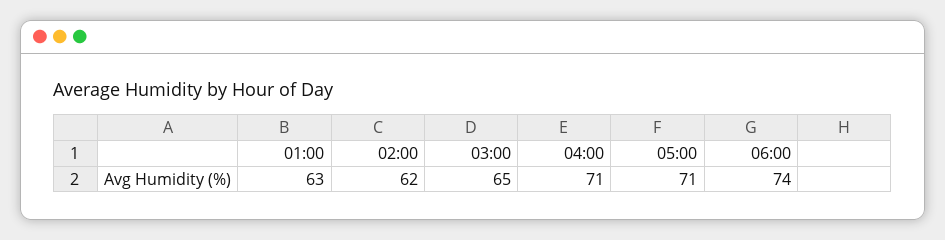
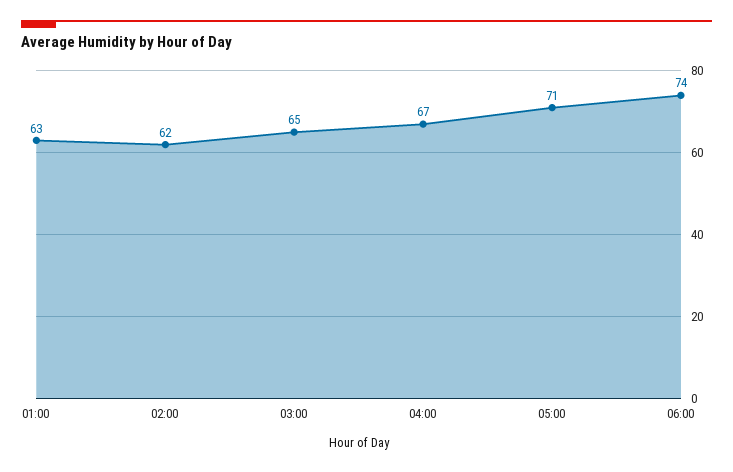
  {
    "01:00": 63,
    "02:00": 62,
    "03:00": 65,
-   "04:00": 71,
+   "04:00": 67,
    "05:00": 71,
    "06:00": 74
  }

